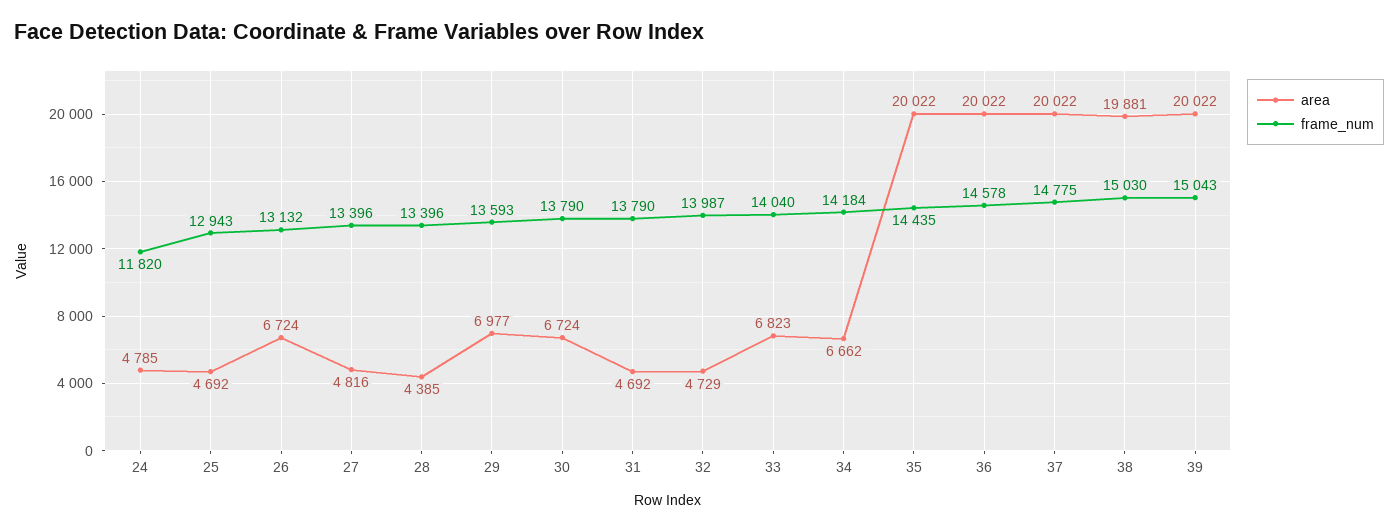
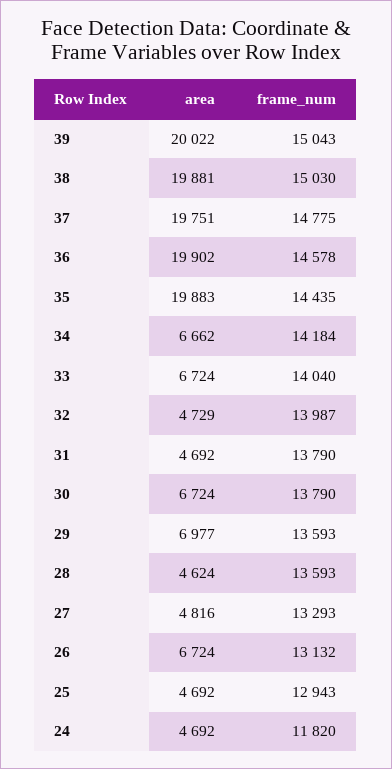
  {
    "area": {
-     "24": 4785,
+     "24": 4692,
      "25": 4692,
      "26": 6724,
      "27": 4816,
-     "28": 4385,
+     "28": 4624,
      "29": 6977,
      "30": 6724,
      "31": 4692,
      "32": 4729,
-     "33": 6823,
+     "33": 6724,
      "34": 6662,
-     "35": 20022,
+     "35": 19883,
-     "36": 20022,
+     "36": 19902,
-     "37": 20022,
+     "37": 19751,
      "38": 19881,
      "39": 20022
    },
    "frame_num": {
      "24": 11820,
      "25": 12943,
      "26": 13132,
-     "27": 13396,
+     "27": 13293,
-     "28": 13396,
+     "28": 13593,
      "29": 13593,
      "30": 13790,
      "31": 13790,
      "32": 13987,
      "33": 14040,
      "34": 14184,
      "35": 14435,
      "36": 14578,
      "37": 14775,
      "38": 15030,
      "39": 15043
    }
  }

